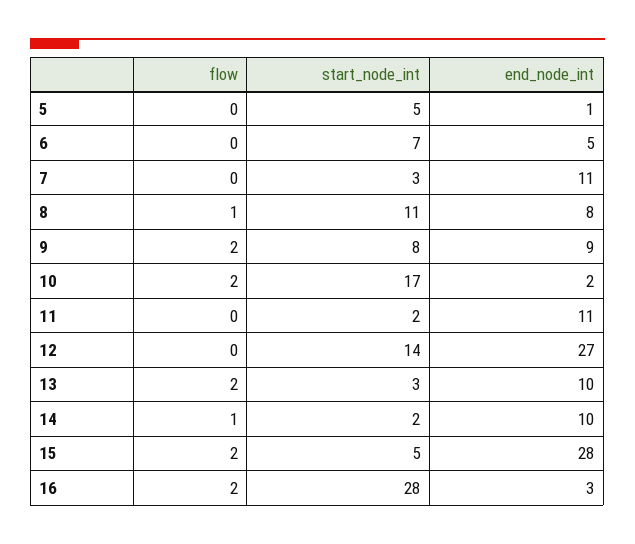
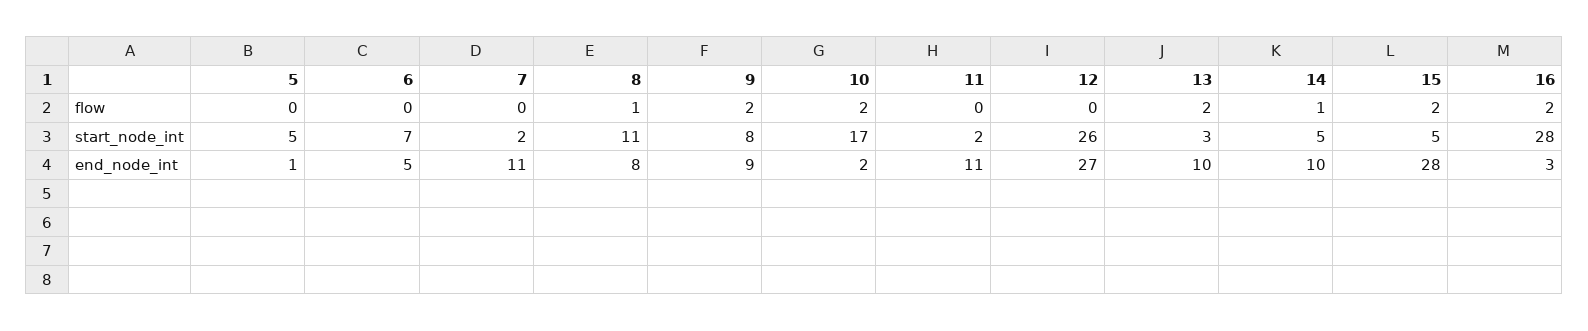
  {
    "flow": {
      "5": 0,
      "6": 0,
      "7": 0,
      "8": 1,
      "9": 2,
      "10": 2,
      "11": 0,
      "12": 0,
      "13": 2,
      "14": 1,
      "15": 2,
      "16": 2
    },
    "start_node_int": {
      "5": 5,
      "6": 7,
-     "7": 3,
+     "7": 2,
      "8": 11,
      "9": 8,
      "10": 17,
      "11": 2,
-     "12": 14,
+     "12": 26,
      "13": 3,
-     "14": 2,
+     "14": 5,
      "15": 5,
      "16": 28
    },
    "end_node_int": {
      "5": 1,
      "6": 5,
      "7": 11,
      "8": 8,
      "9": 9,
      "10": 2,
      "11": 11,
      "12": 27,
      "13": 10,
      "14": 10,
      "15": 28,
      "16": 3
    }
  }

